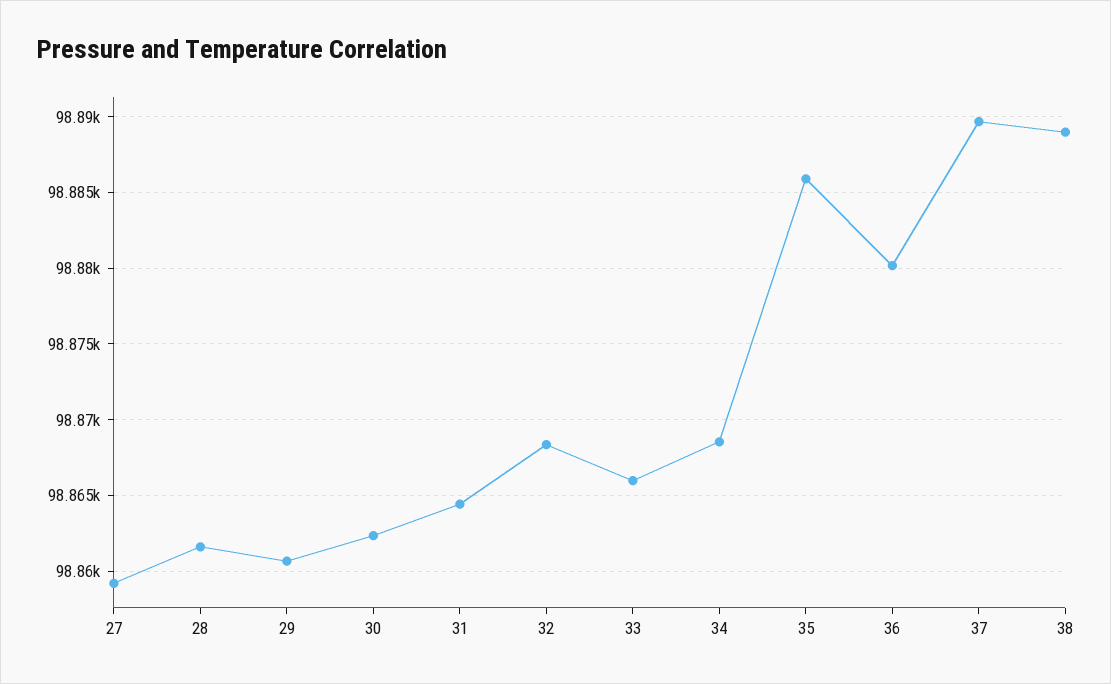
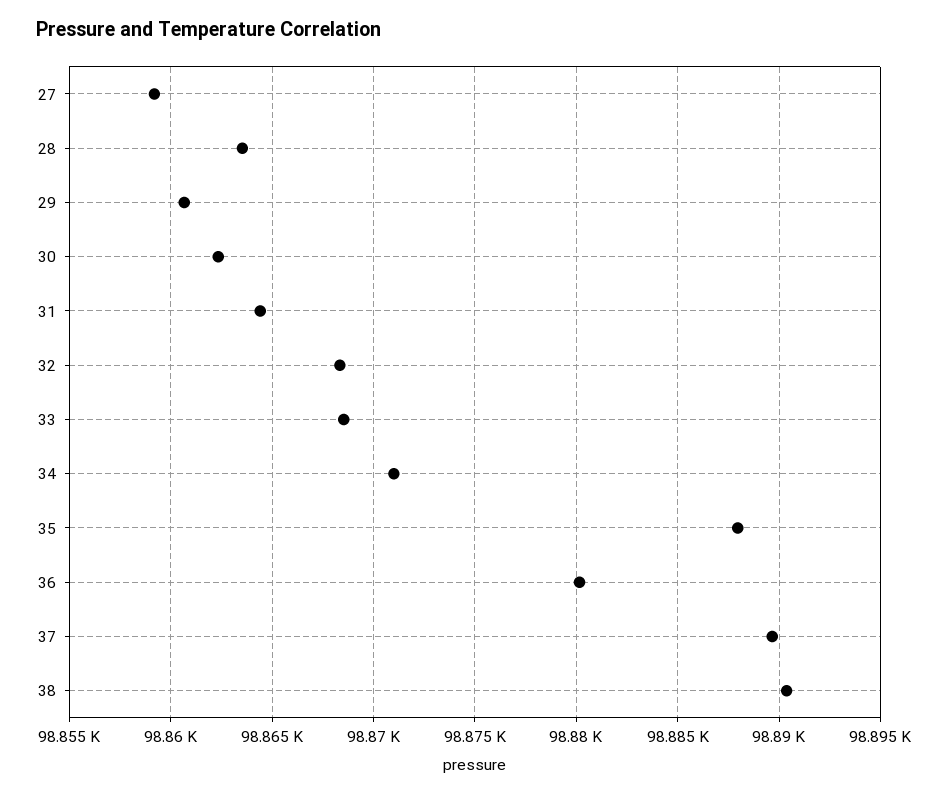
  {
    "27": 98859,
-   "28": 98861.5,
+   "28": 98863.5,
    "29": 98860.5,
    "30": 98862.5,
    "31": 98864.5,
    "32": 98868.5,
-   "33": 98866,
+   "33": 98868.5,
-   "34": 98868.5,
+   "34": 98871,
-   "35": 98886,
+   "35": 98888,
    "36": 98880,
    "37": 98889.5,
-   "38": 98889
+   "38": 98890.5
  }

